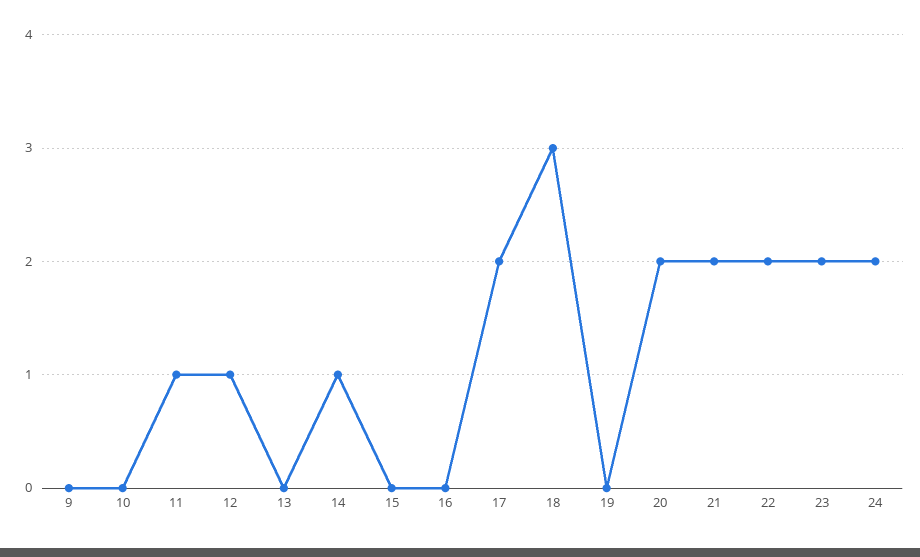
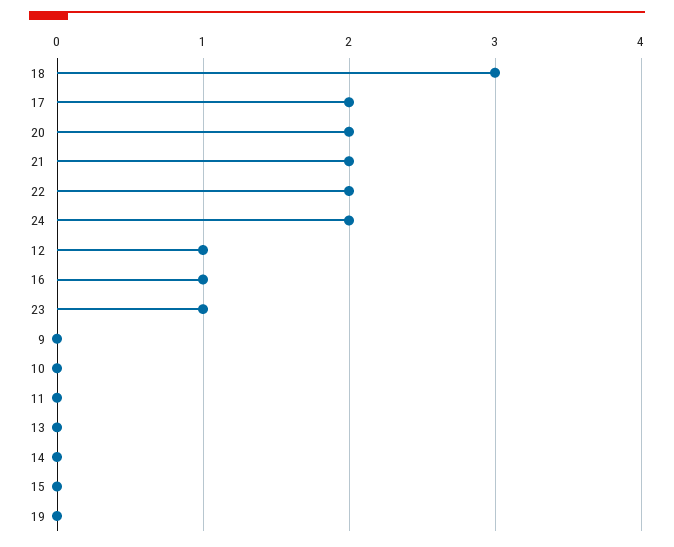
  {
    "9": 0,
    "10": 0,
-   "11": 1,
+   "11": 0,
    "12": 1,
    "13": 0,
-   "14": 1,
+   "14": 0,
    "15": 0,
-   "16": 0,
+   "16": 1,
    "17": 2,
    "18": 3,
    "19": 0,
    "20": 2,
    "21": 2,
    "22": 2,
-   "23": 2,
+   "23": 1,
    "24": 2
  }

